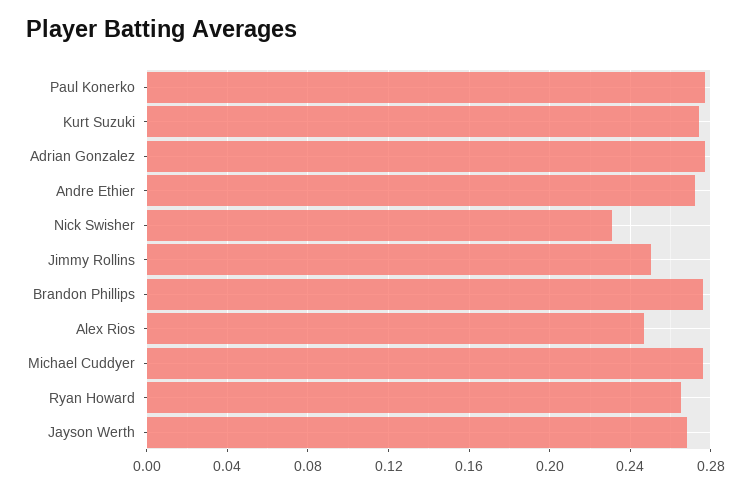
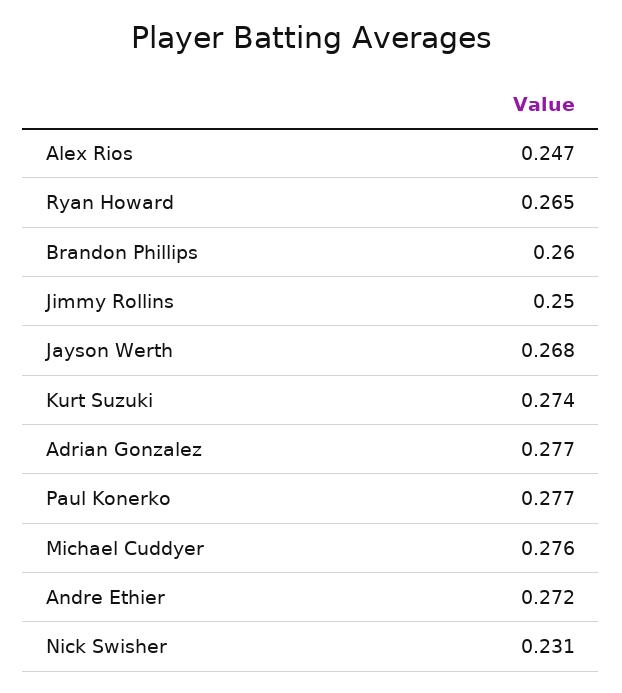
  {
    "Paul Konerko": 0.277,
    "Kurt Suzuki": 0.274,
    "Adrian Gonzalez": 0.277,
    "Andre Ethier": 0.272,
    "Nick Swisher": 0.231,
    "Jimmy Rollins": 0.25,
-   "Brandon Phillips": 0.275,
+   "Brandon Phillips": 0.26,
    "Alex Rios": 0.247,
    "Michael Cuddyer": 0.276,
    "Ryan Howard": 0.265,
    "Jayson Werth": 0.268
  }

